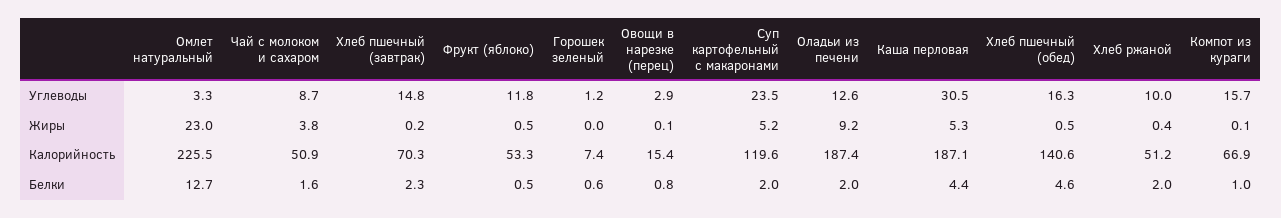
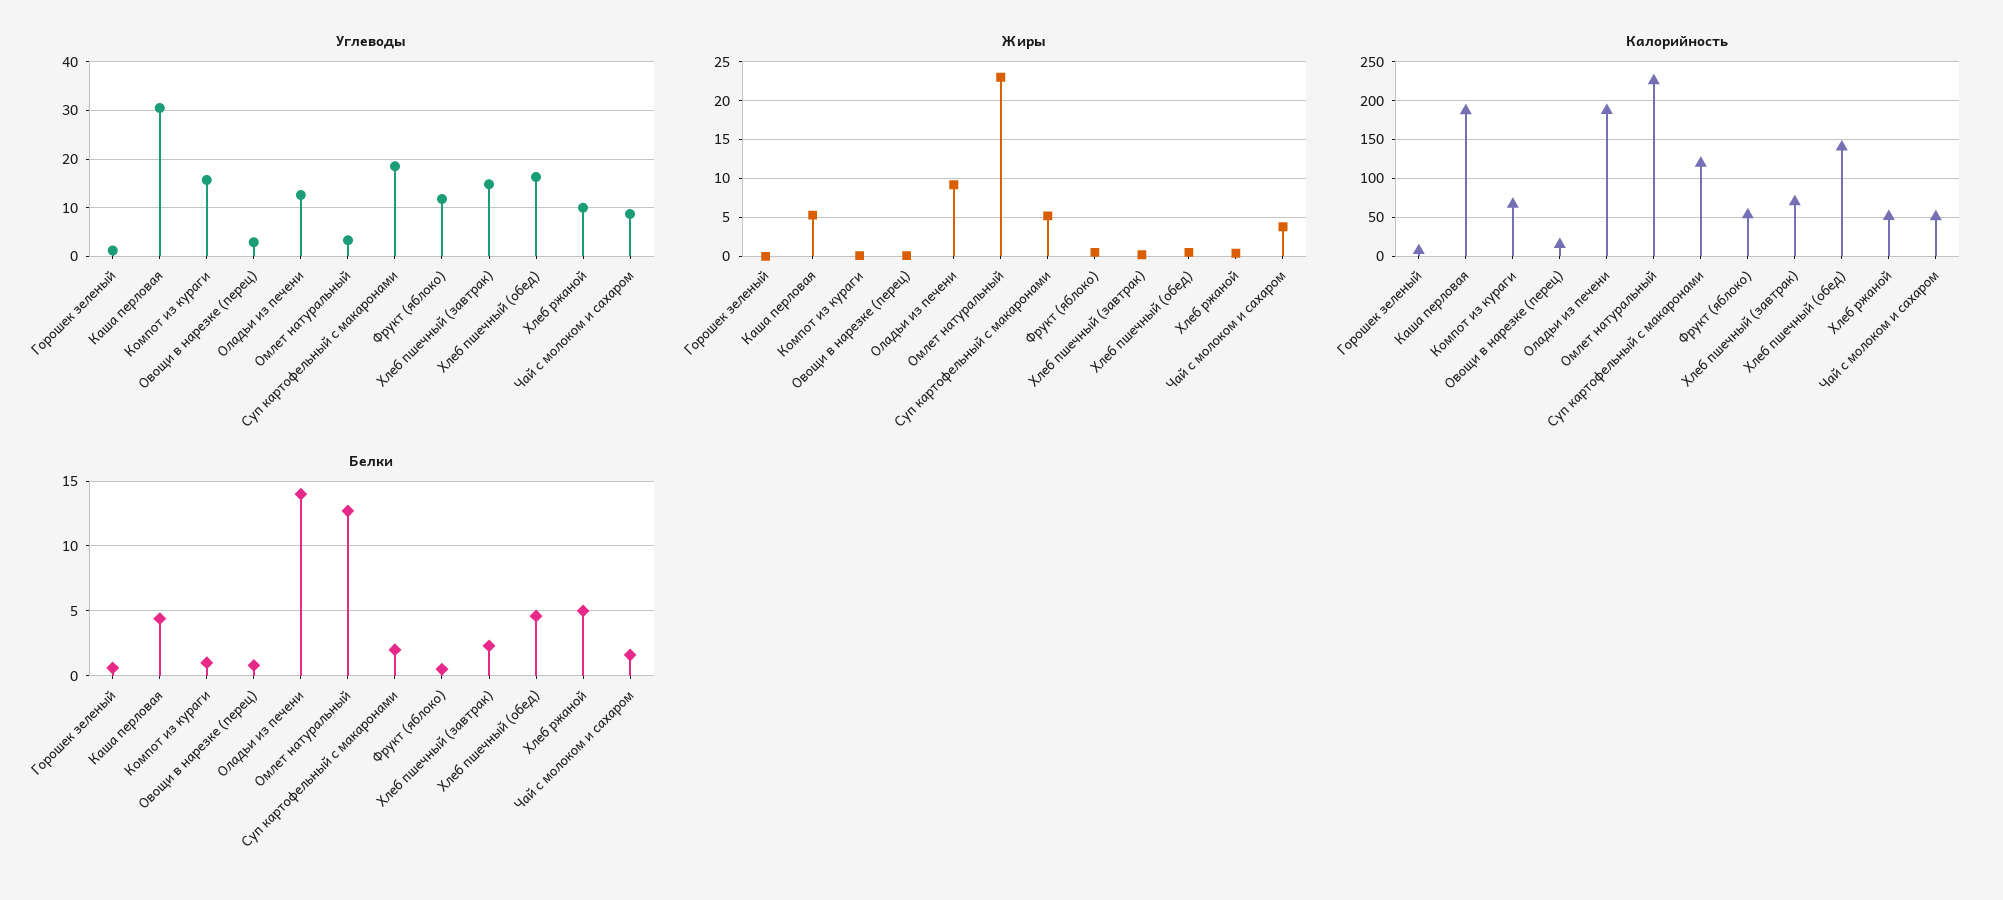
  {
    "Углеводы": {
      "Омлет натуральный": 3.3,
      "Чай с молоком и сахаром": 8.7,
      "Хлеб пшечный (завтрак)": 14.8,
      "Фрукт (яблоко)": 11.8,
      "Горошек зеленый": 1.2,
      "Овощи в нарезке (перец)": 2.9,
-     "Суп картофельный с макаронами": 23.5,
+     "Суп картофельный с макаронами": 18,
      "Оладьи из печени": 12.6,
      "Каша перловая": 30.5,
      "Хлеб пшечный (обед)": 16.3,
      "Хлеб ржаной": 10,
      "Компот из кураги": 15.7
    },
    "Жиры": {
      "Омлет натуральный": 23,
      "Чай с молоком и сахаром": 3.8,
      "Хлеб пшечный (завтрак)": 0.2,
      "Фрукт (яблоко)": 0.5,
      "Горошек зеленый": 0,
      "Овощи в нарезке (перец)": 0.1,
      "Суп картофельный с макаронами": 5.2,
      "Оладьи из печени": 9.2,
      "Каша перловая": 5.3,
      "Хлеб пшечный (обед)": 0.5,
      "Хлеб ржаной": 0.4,
      "Компот из кураги": 0.1
    },
    "Калорийность": {
      "Омлет натуральный": 225.5,
      "Чай с молоком и сахаром": 50.9,
      "Хлеб пшечный (завтрак)": 70.3,
      "Фрукт (яблоко)": 53.3,
      "Горошек зеленый": 7.4,
      "Овощи в нарезке (перец)": 15.4,
      "Суп картофельный с макаронами": 119.6,
      "Оладьи из печени": 187.4,
      "Каша перловая": 187.1,
      "Хлеб пшечный (обед)": 140.6,
      "Хлеб ржаной": 51.2,
      "Компот из кураги": 66.9
    },
    "Белки": {
      "Омлет натуральный": 12.7,
      "Чай с молоком и сахаром": 1.6,
      "Хлеб пшечный (завтрак)": 2.3,
      "Фрукт (яблоко)": 0.5,
      "Горошек зеленый": 0.6,
      "Овощи в нарезке (перец)": 0.8,
      "Суп картофельный с макаронами": 2,
-     "Оладьи из печени": 2,
+     "Оладьи из печени": 14,
      "Каша перловая": 4.4,
      "Хлеб пшечный (обед)": 4.6,
-     "Хлеб ржаной": 2,
+     "Хлеб ржаной": 5,
      "Компот из кураги": 1
    }
  }

